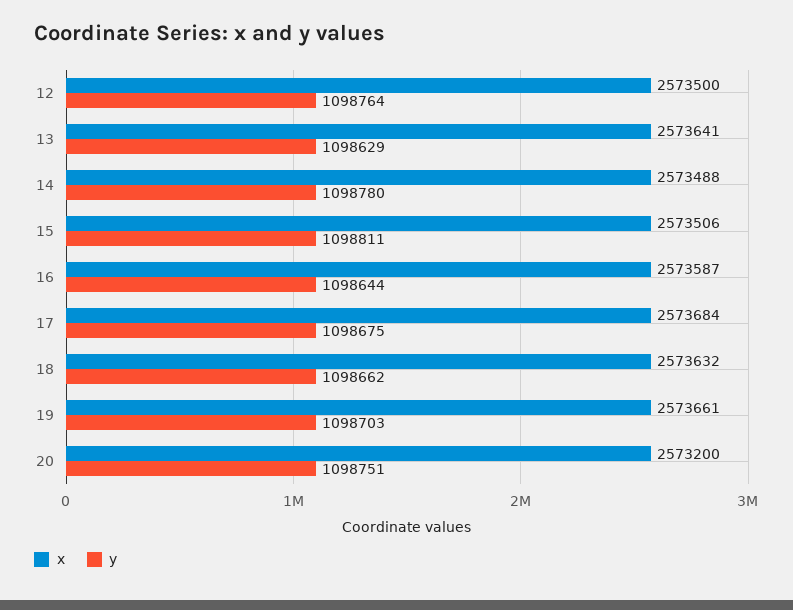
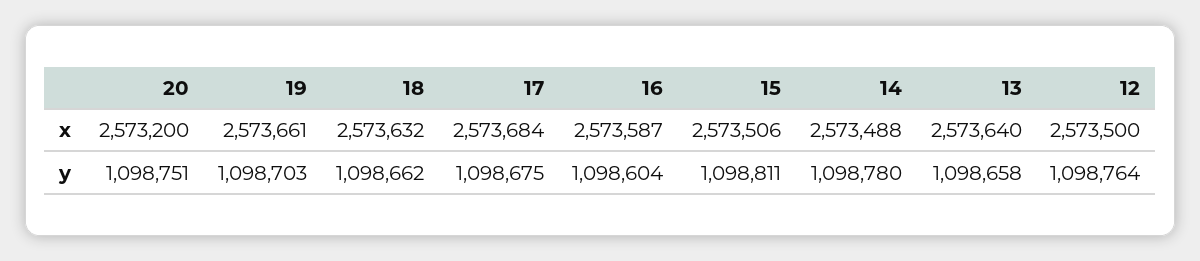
  {
    "x": {
      "12": 2573500,
-     "13": 2573641,
+     "13": 2573640,
      "14": 2573488,
      "15": 2573506,
      "16": 2573587,
      "17": 2573684,
      "18": 2573632,
      "19": 2573661,
      "20": 2573200
    },
    "y": {
      "12": 1098764,
-     "13": 1098629,
+     "13": 1098658,
      "14": 1098780,
      "15": 1098811,
-     "16": 1098644,
+     "16": 1098604,
      "17": 1098675,
      "18": 1098662,
      "19": 1098703,
      "20": 1098751
    }
  }

